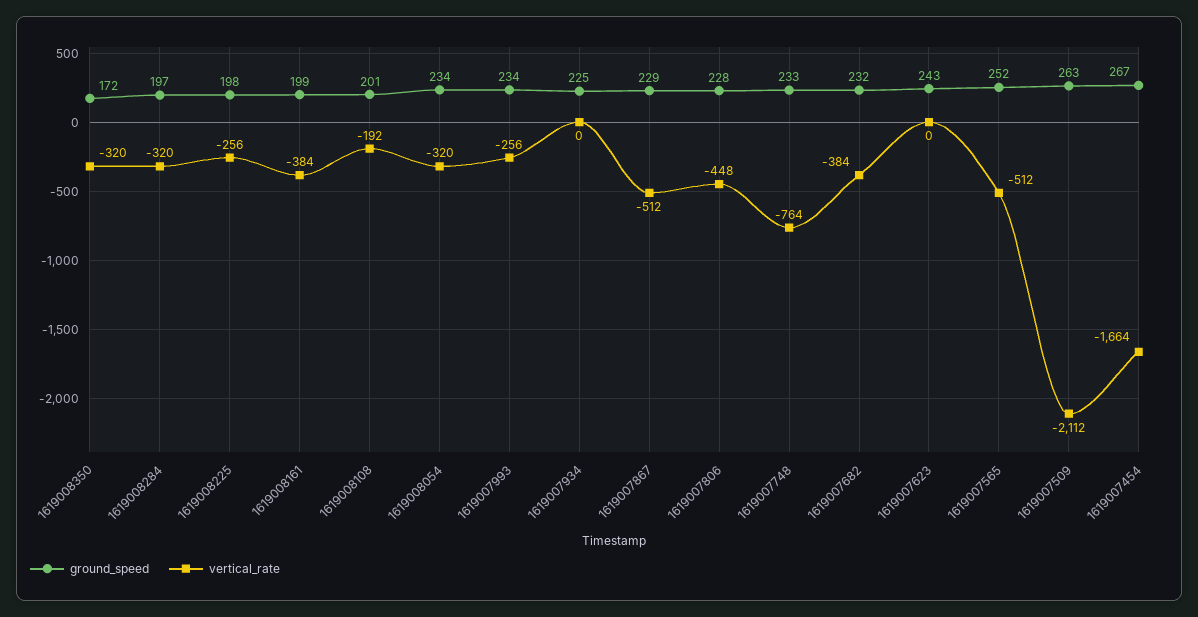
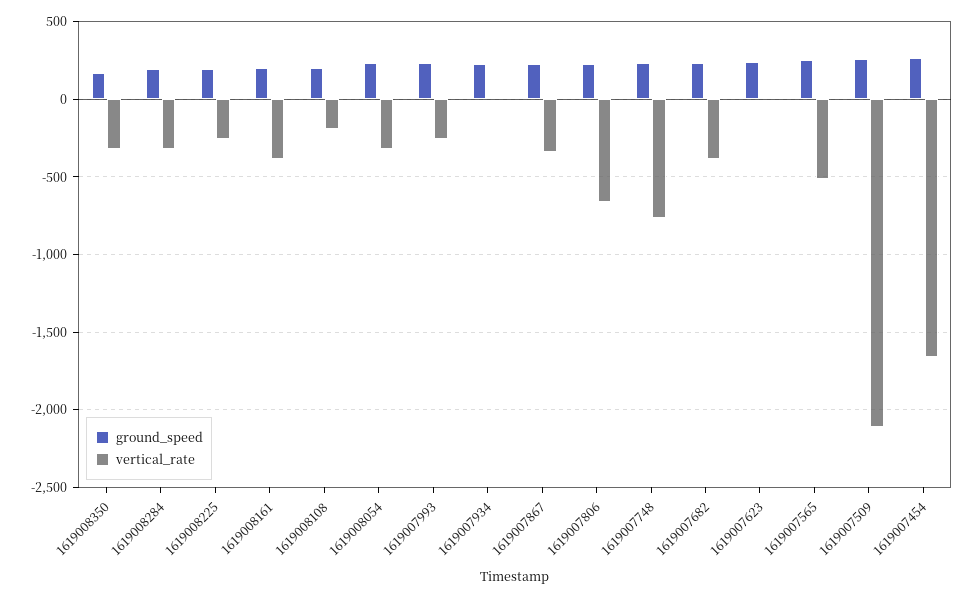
  {
    "ground_speed": {
      "1619008350": 172,
      "1619008284": 197,
      "1619008225": 198,
      "1619008161": 199,
      "1619008108": 201,
      "1619008054": 234,
      "1619007993": 234,
      "1619007934": 225,
      "1619007867": 229,
      "1619007806": 228,
      "1619007748": 233,
      "1619007682": 232,
      "1619007623": 243,
      "1619007565": 252,
      "1619007509": 263,
      "1619007454": 267
    },
    "vertical_rate": {
      "1619008350": -320,
      "1619008284": -320,
      "1619008225": -256,
      "1619008161": -384,
      "1619008108": -192,
      "1619008054": -320,
      "1619007993": -256,
      "1619007934": 0,
-     "1619007867": -512,
+     "1619007867": -350,
-     "1619007806": -448,
+     "1619007806": -650,
      "1619007748": -764,
      "1619007682": -384,
      "1619007623": 0,
      "1619007565": -512,
      "1619007509": -2112,
      "1619007454": -1664
    }
  }

